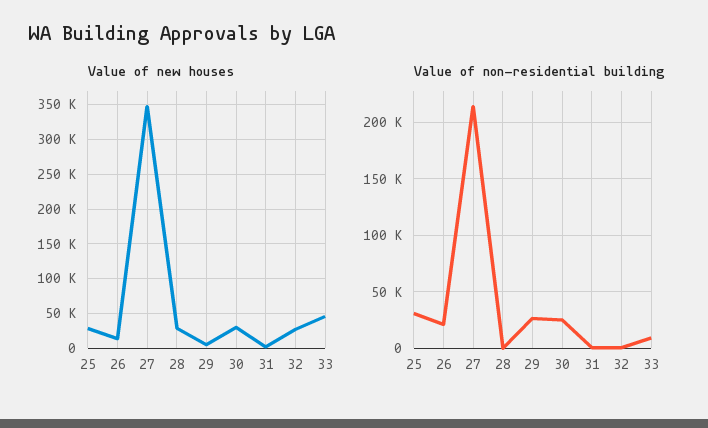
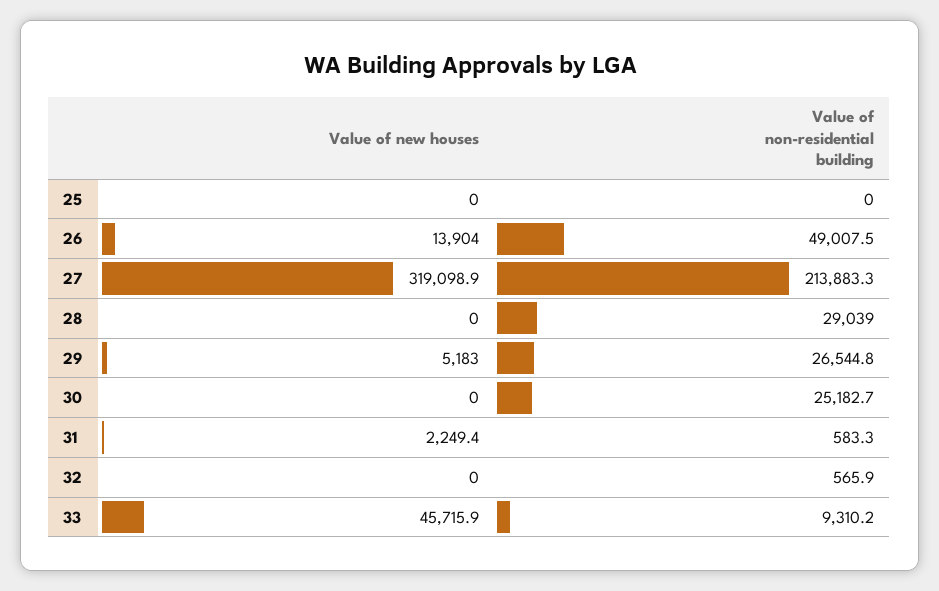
  {
    "Value of new houses": {
-     "25": 30000,
+     "25": 0,
      "26": 13904,
-     "27": 350000,
+     "27": 319098.9,
-     "28": 30000,
+     "28": 0,
      "29": 5183,
-     "30": 30000,
+     "30": 0,
      "31": 2249.4,
-     "32": 30000,
+     "32": 0,
      "33": 45715.9
    },
    "Value of non-residential building": {
-     "25": 30000,
+     "25": 0,
-     "26": 20000,
+     "26": 49007.5,
      "27": 213883.3,
-     "28": 0,
+     "28": 29039,
      "29": 26544.8,
      "30": 25182.7,
      "31": 583.3,
      "32": 565.9,
      "33": 9310.2
    }
  }

